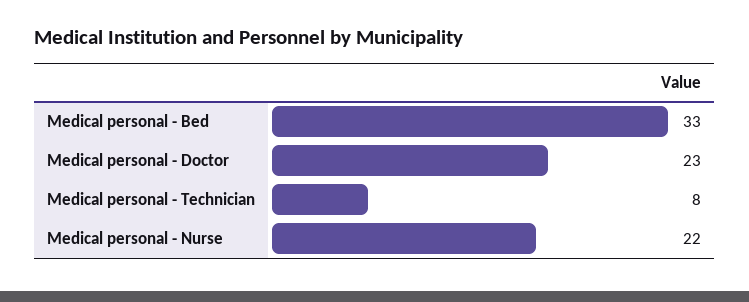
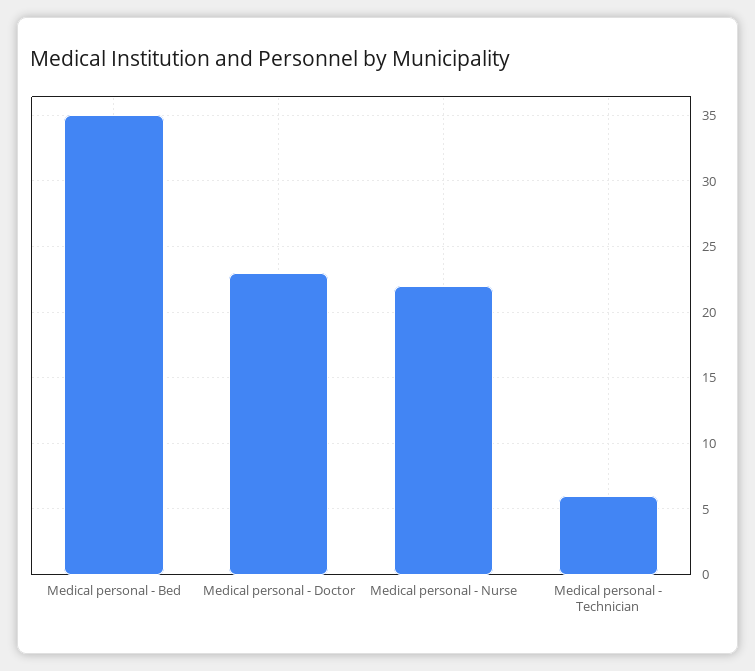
  {
-   "Medical personal - Bed": 33,
+   "Medical personal - Bed": 35,
    "Medical personal - Doctor": 23,
-   "Medical personal - Technician": 8,
+   "Medical personal - Technician": 6,
    "Medical personal - Nurse": 22
  }

